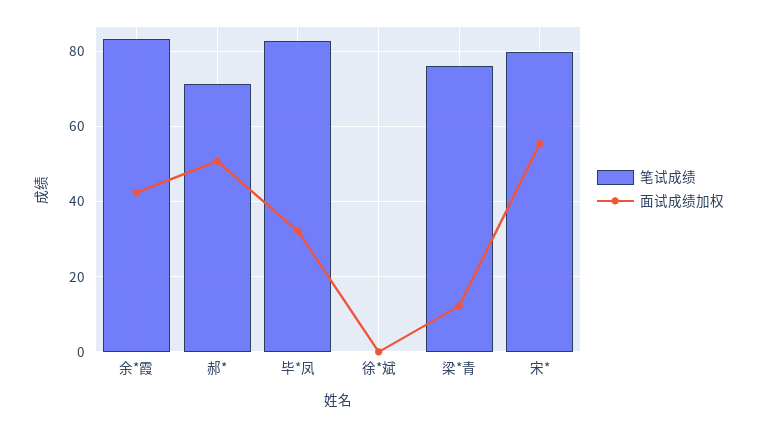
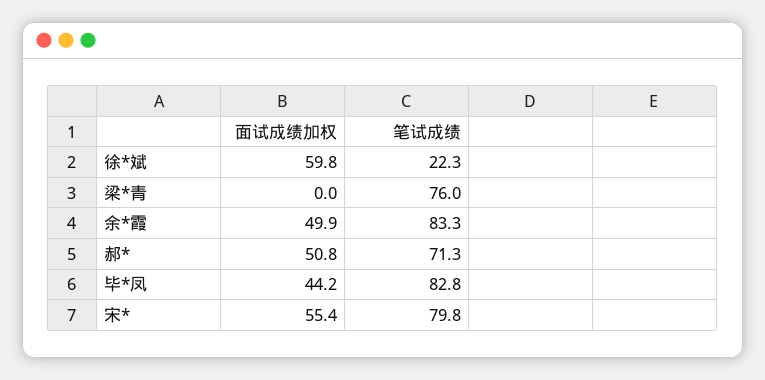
  {
    "笔试成绩": {
      "余*霞": 83.3,
      "郝*": 71.3,
      "毕*凤": 82.8,
-     "徐*斌": 0,
+     "徐*斌": 22.3,
      "梁*青": 76,
      "宋*": 79.8
    },
    "面试成绩加权": {
-     "余*霞": 42,
+     "余*霞": 49.9,
      "郝*": 50.8,
-     "毕*凤": 32,
+     "毕*凤": 44.2,
-     "徐*斌": 0,
+     "徐*斌": 59.8,
-     "梁*青": 12,
+     "梁*青": 0,
      "宋*": 55.4
    }
  }

